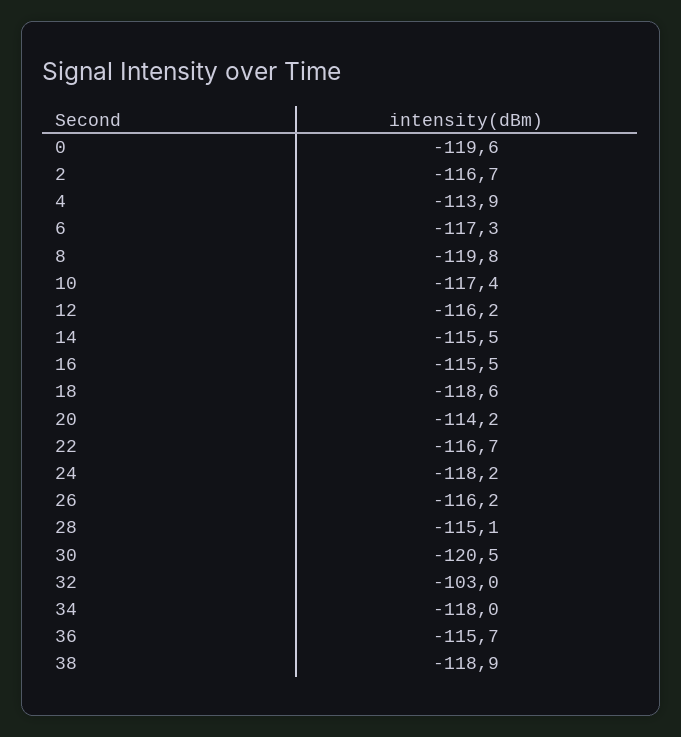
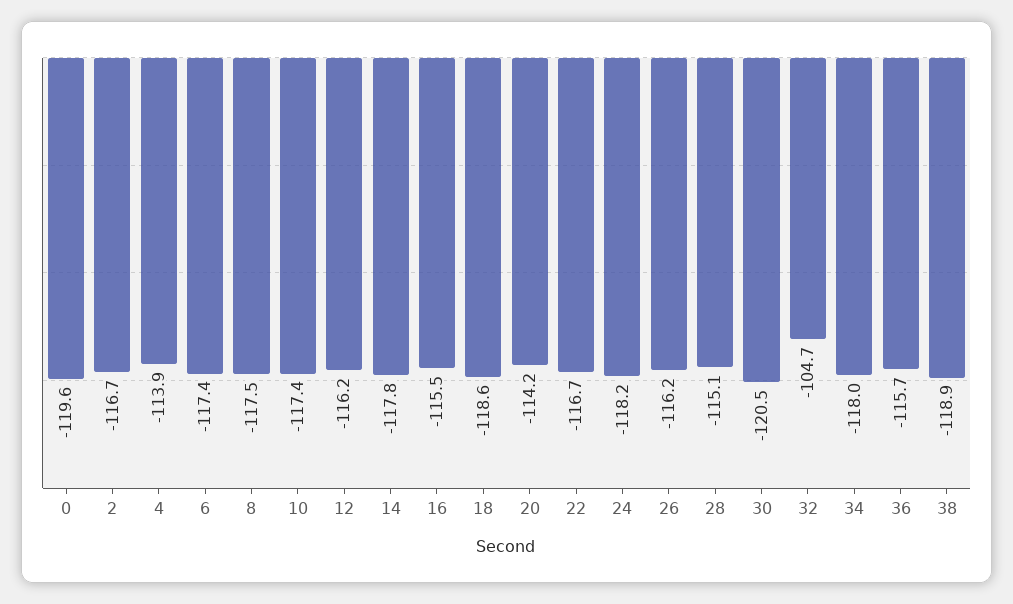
  {
    "0": -119.6,
    "2": -116.7,
    "4": -113.9,
-   "6": -117.3,
+   "6": -117.4,
-   "8": -119.8,
+   "8": -117.5,
    "10": -117.4,
    "12": -116.2,
-   "14": -115.5,
+   "14": -117.8,
    "16": -115.5,
    "18": -118.6,
    "20": -114.2,
    "22": -116.7,
    "24": -118.2,
    "26": -116.2,
    "28": -115.1,
    "30": -120.5,
-   "32": -103,
+   "32": -104.7,
    "34": -118,
    "36": -115.7,
    "38": -118.9
  }

